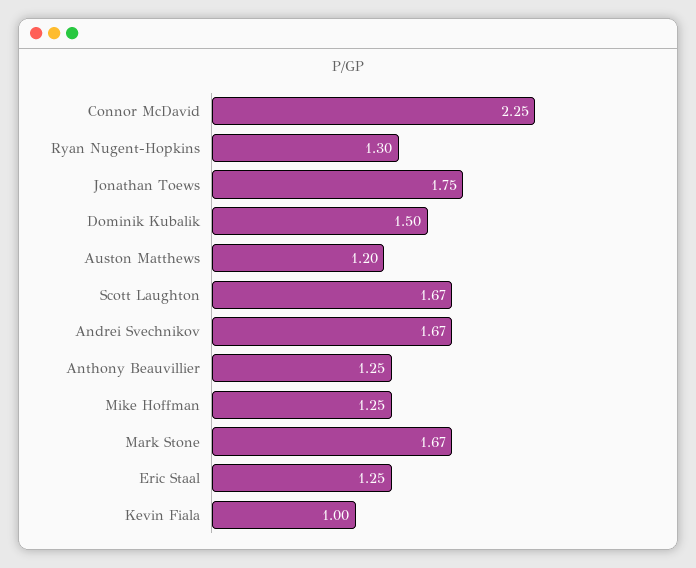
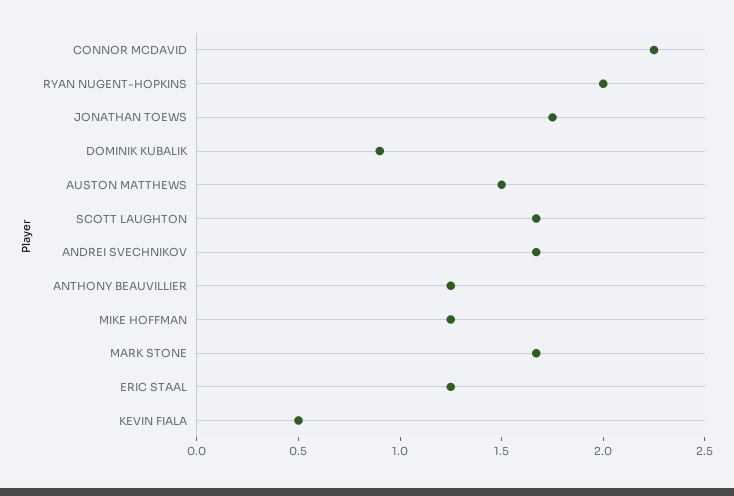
  {
    "Connor McDavid": 2.25,
-   "Ryan Nugent-Hopkins": 1.3,
+   "Ryan Nugent-Hopkins": 2,
    "Jonathan Toews": 1.75,
-   "Dominik Kubalik": 1.5,
+   "Dominik Kubalik": 0.9,
-   "Auston Matthews": 1.2,
+   "Auston Matthews": 1.5,
    "Scott Laughton": 1.67,
    "Andrei Svechnikov": 1.67,
    "Anthony Beauvillier": 1.25,
    "Mike Hoffman": 1.25,
    "Mark Stone": 1.67,
    "Eric Staal": 1.25,
-   "Kevin Fiala": 1
+   "Kevin Fiala": 0.5
  }

